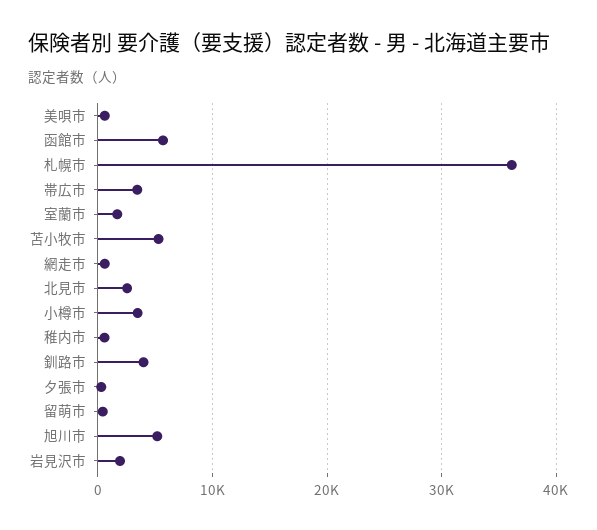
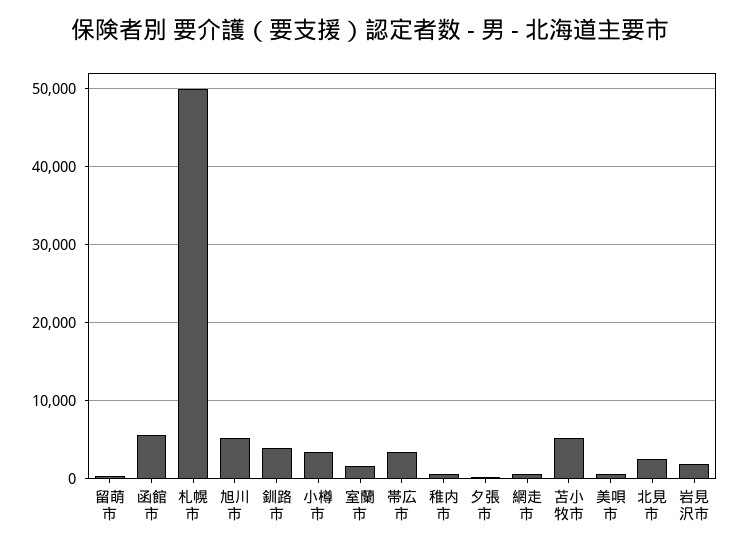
  {
    "美唄市": 1000,
    "函館市": 6000,
-   "札幌市": 36000,
+   "札幌市": 50000,
    "帯広市": 3000,
    "室蘭市": 2000,
    "苫小牧市": 5000,
    "網走市": 1000,
    "北見市": 3000,
    "小樽市": 3000,
    "稚内市": 1000,
    "釧路市": 4000,
    "夕張市": 0,
    "留萌市": 0,
    "旭川市": 5000,
    "岩見沢市": 2000
  }

